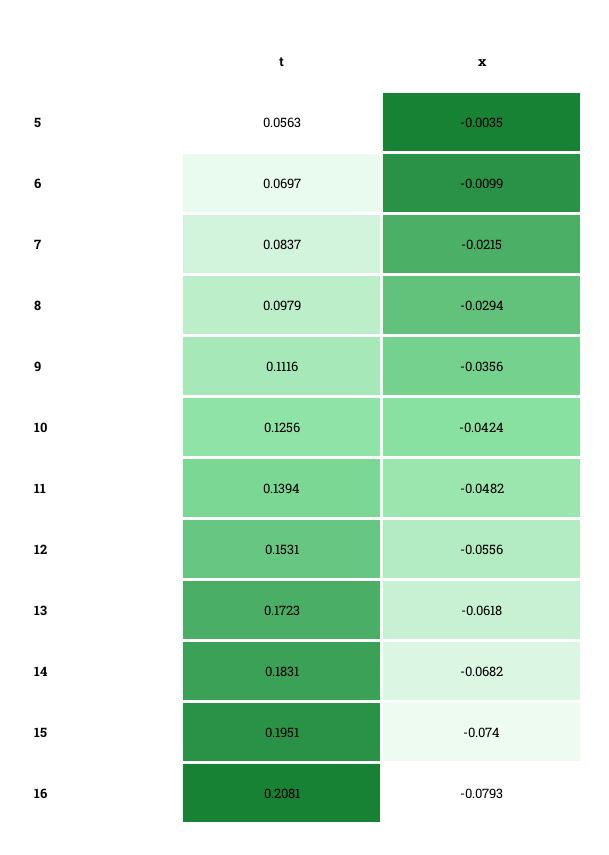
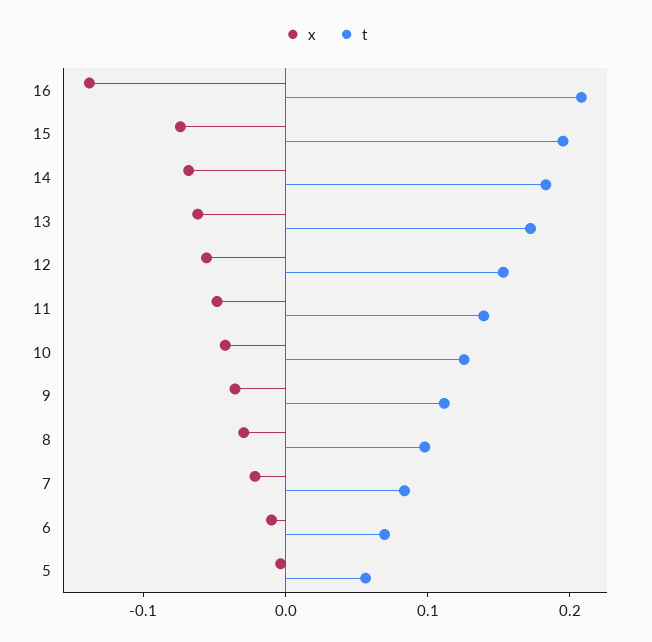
  {
    "t": {
      "5": 0.0563,
      "6": 0.0697,
      "7": 0.0837,
      "8": 0.0979,
      "9": 0.1116,
      "10": 0.1256,
      "11": 0.1394,
      "12": 0.1531,
      "13": 0.1723,
      "14": 0.1831,
      "15": 0.1951,
      "16": 0.2081
    },
    "x": {
      "5": -0.0035,
      "6": -0.0099,
      "7": -0.0215,
      "8": -0.0294,
      "9": -0.0356,
      "10": -0.0424,
      "11": -0.0482,
      "12": -0.0556,
      "13": -0.0618,
      "14": -0.0682,
      "15": -0.074,
-     "16": -0.0793
+     "16": -0.14
    }
  }

